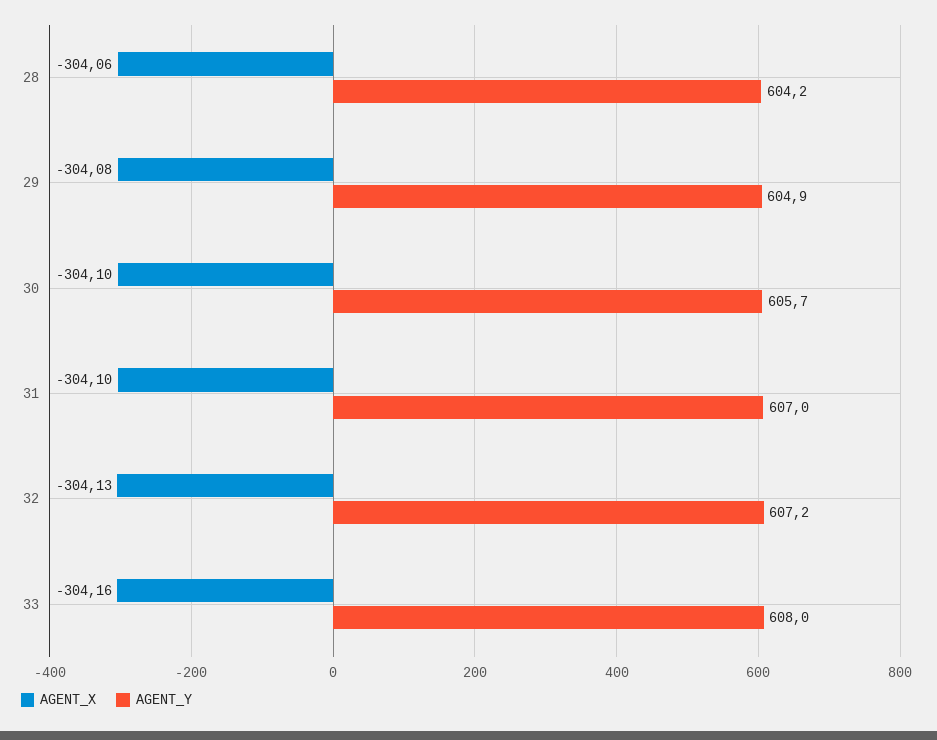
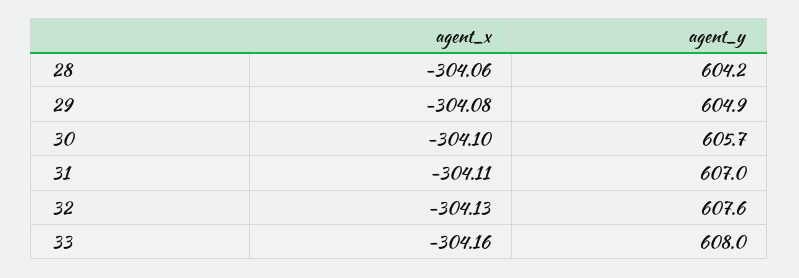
  {
    "AGENT_X": {
      "28": -304.06,
      "29": -304.08,
      "30": -304.1,
-     "31": -304.1,
+     "31": -304.11,
      "32": -304.13,
      "33": -304.16
    },
    "AGENT_Y": {
      "28": 604.2,
      "29": 604.9,
      "30": 605.7,
      "31": 607,
-     "32": 607.2,
+     "32": 607.6,
      "33": 608
    }
  }

